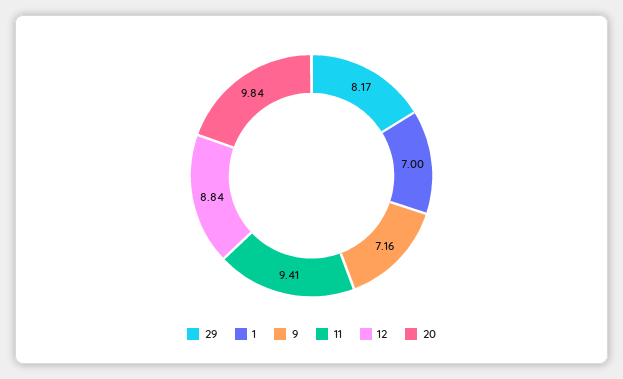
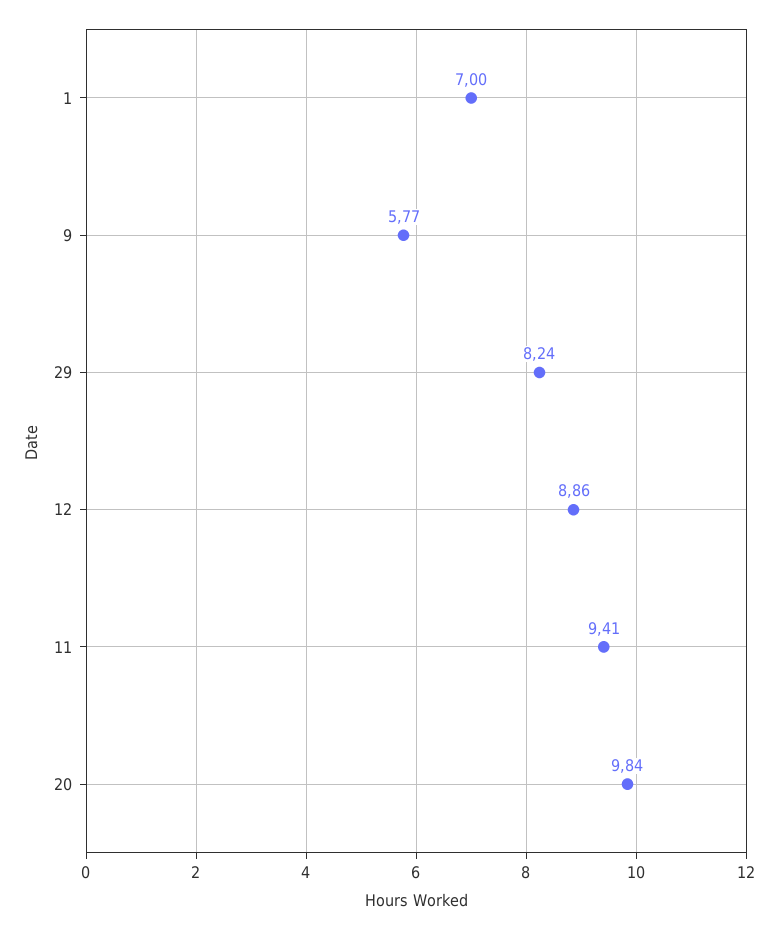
  {
-   "29": 8.17,
+   "29": 8.24,
    "1": 7,
-   "9": 7.16,
+   "9": 5.77,
    "11": 9.41,
-   "12": 8.84,
+   "12": 8.86,
    "20": 9.84
  }

